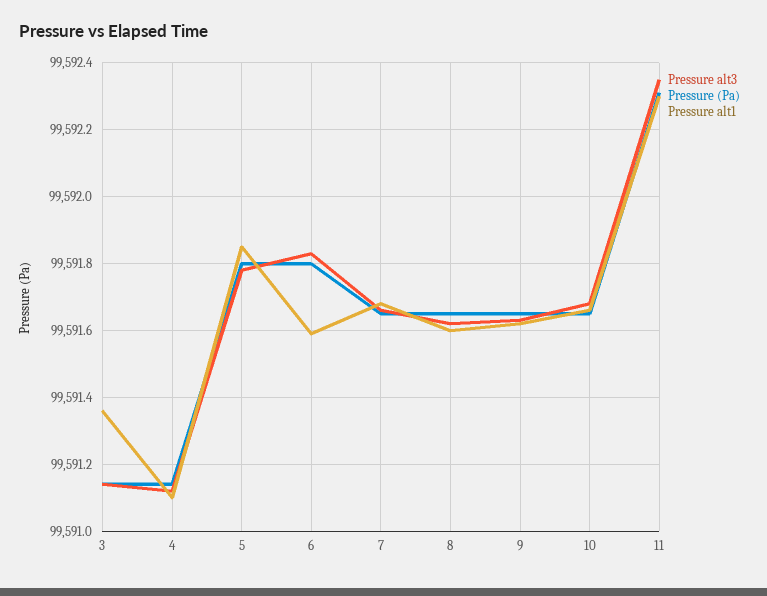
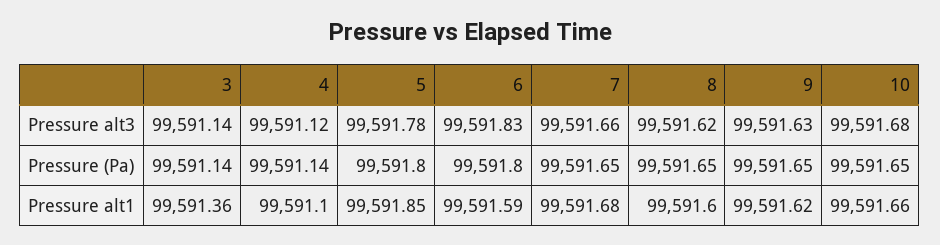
  {
    "Pressure alt3": {
      "3": 99591.14,
      "4": 99591.12,
      "5": 99591.78,
      "6": 99591.83,
      "7": 99591.66,
      "8": 99591.62,
      "9": 99591.63,
-     "10": 99591.68,
+     "10": 99591.68
-     "11": 99592.35
    },
    "Pressure (Pa)": {
      "3": 99591.14,
      "4": 99591.14,
      "5": 99591.8,
      "6": 99591.8,
      "7": 99591.65,
      "8": 99591.65,
      "9": 99591.65,
-     "10": 99591.65,
+     "10": 99591.65
-     "11": 99592.3
    },
    "Pressure alt1": {
      "3": 99591.36,
      "4": 99591.1,
      "5": 99591.85,
      "6": 99591.59,
      "7": 99591.68,
      "8": 99591.6,
      "9": 99591.62,
-     "10": 99591.66,
+     "10": 99591.66
-     "11": 99592.3
    }
  }

